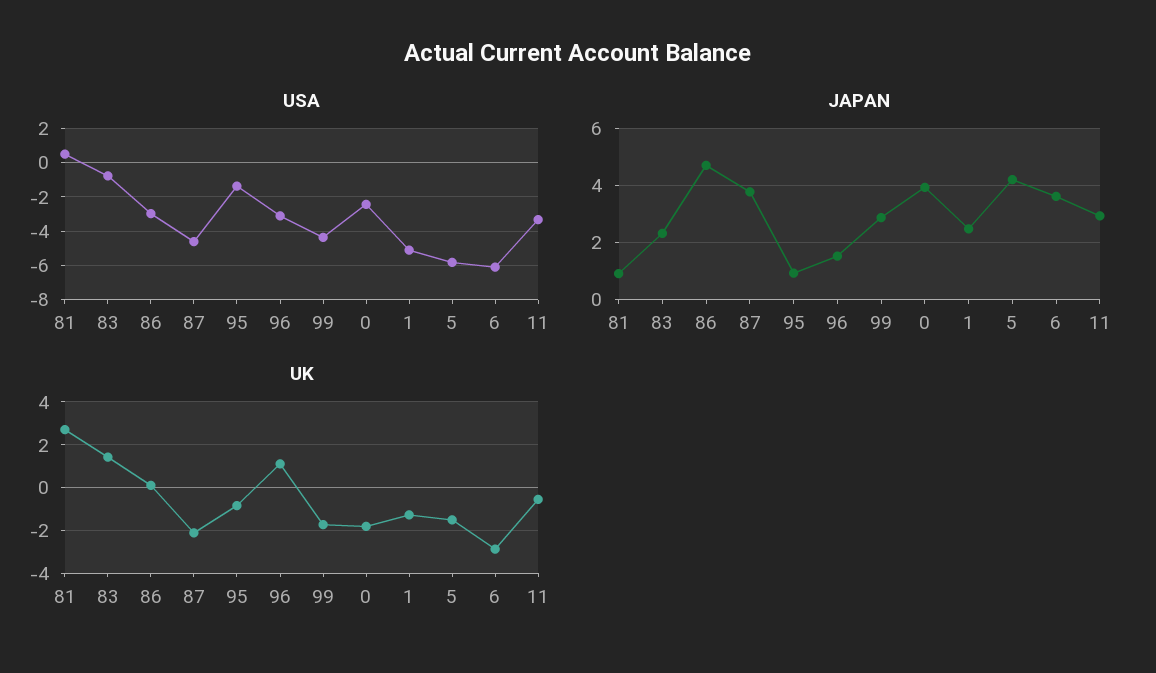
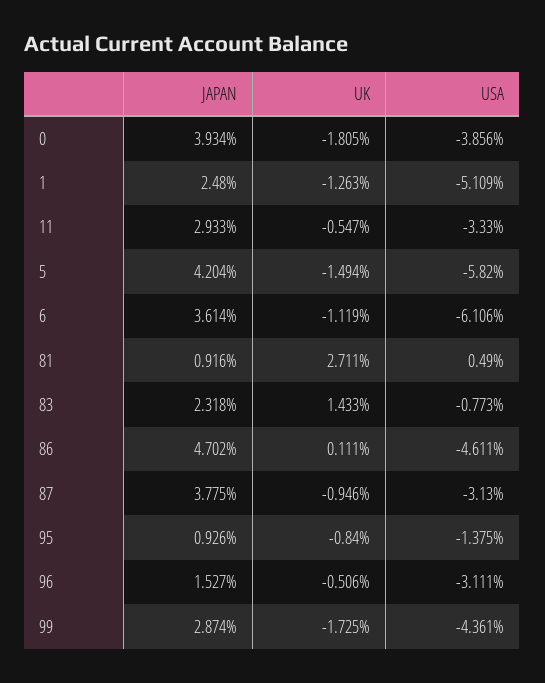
  {
    "USA": {
      "81": 0.49,
      "83": -0.773,
-     "86": -3,
+     "86": -4.611,
-     "87": -4.5,
+     "87": -3.13,
      "95": -1.375,
      "96": -3.111,
      "99": -4.361,
-     "0": -2.5,
+     "0": -3.856,
      "1": -5.109,
      "5": -5.82,
      "6": -6.106,
      "11": -3.33
    },
    "JAPAN": {
      "81": 0.916,
      "83": 2.318,
      "86": 4.702,
      "87": 3.775,
      "95": 0.926,
      "96": 1.527,
      "99": 2.874,
      "0": 3.934,
      "1": 2.48,
      "5": 4.204,
      "6": 3.614,
      "11": 2.933
    },
    "UK": {
      "81": 2.711,
      "83": 1.433,
      "86": 0.111,
-     "87": -2,
+     "87": -0.946,
      "95": -0.84,
-     "96": 1,
+     "96": -0.506,
      "99": -1.725,
      "0": -1.805,
      "1": -1.263,
      "5": -1.494,
-     "6": -3,
+     "6": -1.119,
      "11": -0.547
    }
  }

